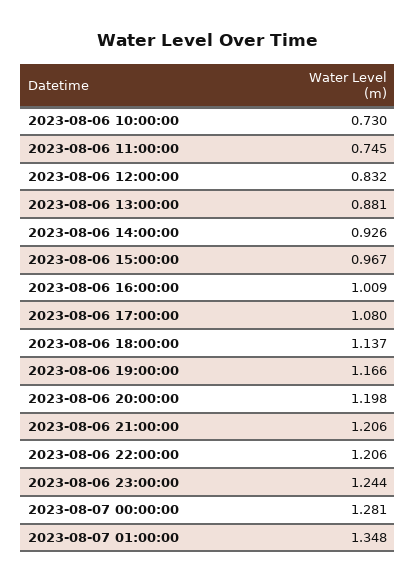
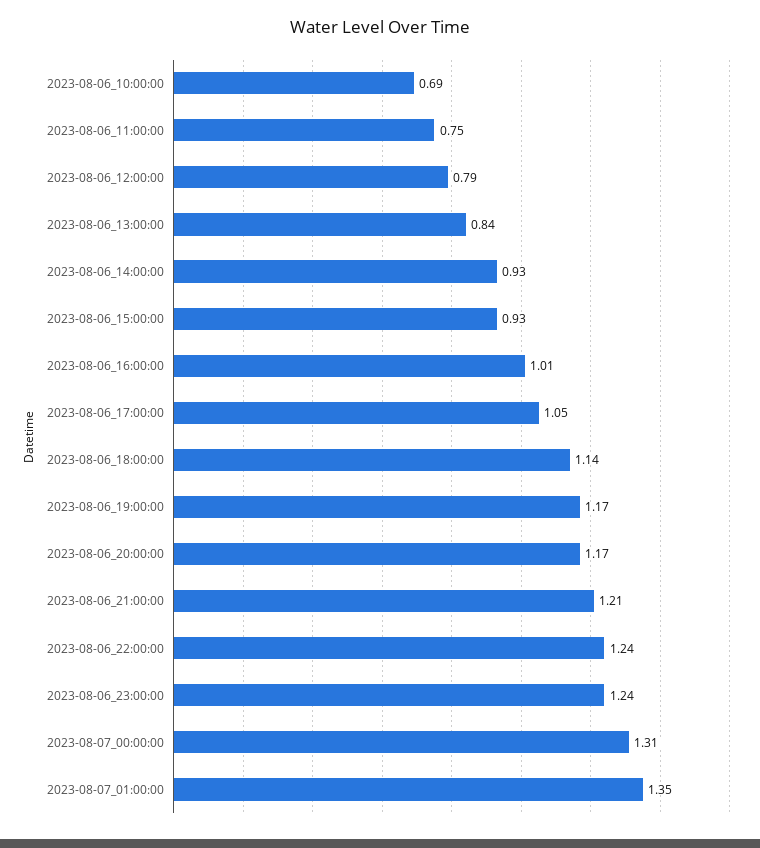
  {
-   "2023-08-06 10:00:00": 0.73,
+   "2023-08-06 10:00:00": 0.69,
    "2023-08-06 11:00:00": 0.745,
-   "2023-08-06 12:00:00": 0.832,
+   "2023-08-06 12:00:00": 0.79,
-   "2023-08-06 13:00:00": 0.881,
+   "2023-08-06 13:00:00": 0.84,
    "2023-08-06 14:00:00": 0.926,
-   "2023-08-06 15:00:00": 0.967,
+   "2023-08-06 15:00:00": 0.93,
    "2023-08-06 16:00:00": 1.009,
-   "2023-08-06 17:00:00": 1.08,
+   "2023-08-06 17:00:00": 1.05,
    "2023-08-06 18:00:00": 1.137,
    "2023-08-06 19:00:00": 1.166,
-   "2023-08-06 20:00:00": 1.198,
+   "2023-08-06 20:00:00": 1.17,
    "2023-08-06 21:00:00": 1.206,
-   "2023-08-06 22:00:00": 1.206,
+   "2023-08-06 22:00:00": 1.24,
    "2023-08-06 23:00:00": 1.244,
-   "2023-08-07 00:00:00": 1.281,
+   "2023-08-07 00:00:00": 1.31,
    "2023-08-07 01:00:00": 1.348
  }

